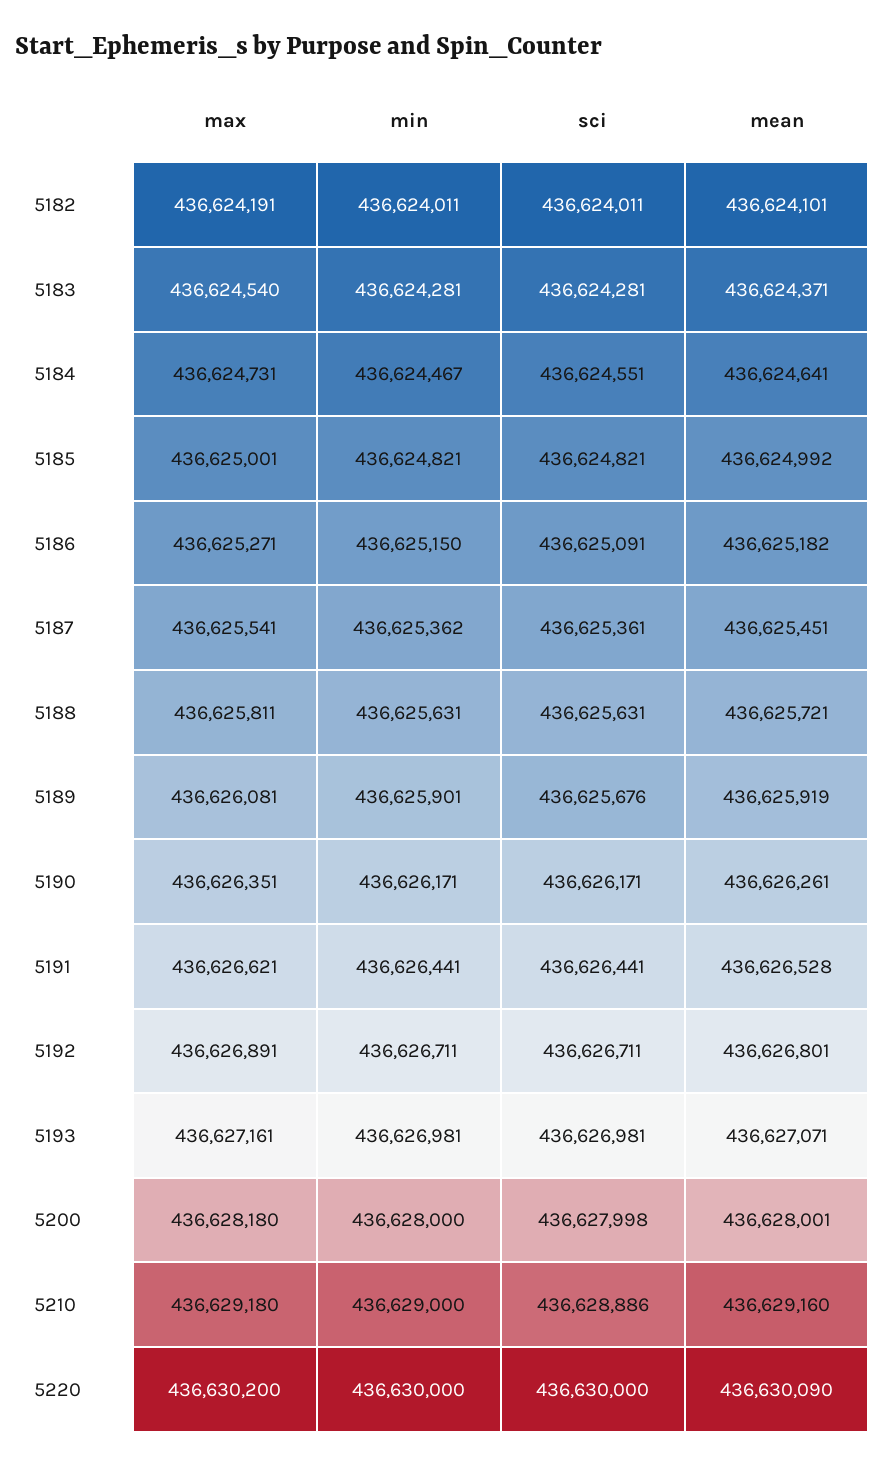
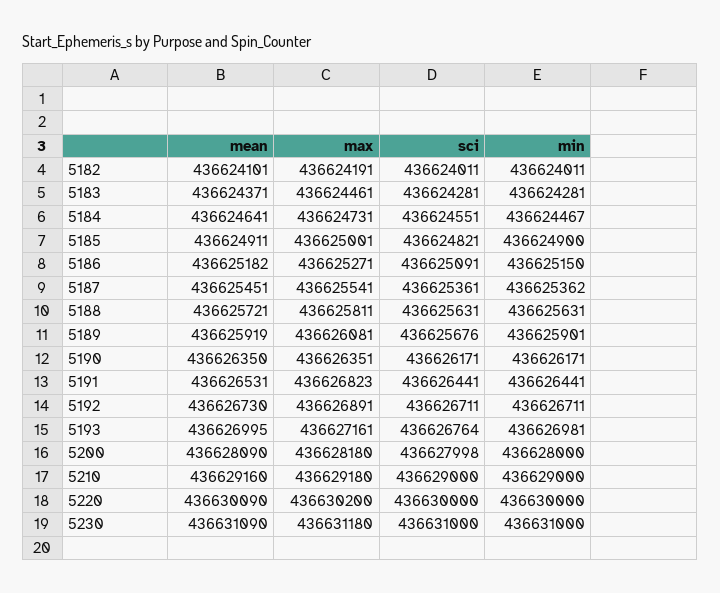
  {
    "max": {
      "5182": 436624191,
-     "5183": 436624540,
+     "5183": 436624461,
      "5184": 436624731,
      "5185": 436625001,
      "5186": 436625271,
      "5187": 436625541,
      "5188": 436625811,
      "5189": 436626081,
      "5190": 436626351,
-     "5191": 436626621,
+     "5191": 436626823,
      "5192": 436626891,
      "5193": 436627161,
      "5200": 436628180,
      "5210": 436629180,
-     "5220": 436630200
+     "5220": 436630200,
+     "5230": 436631180
    },
    "min": {
      "5182": 436624011,
      "5183": 436624281,
      "5184": 436624467,
-     "5185": 436624821,
+     "5185": 436624900,
      "5186": 436625150,
      "5187": 436625362,
      "5188": 436625631,
      "5189": 436625901,
      "5190": 436626171,
      "5191": 436626441,
      "5192": 436626711,
      "5193": 436626981,
      "5200": 436628000,
      "5210": 436629000,
-     "5220": 436630000
+     "5220": 436630000,
+     "5230": 436631000
    },
    "sci": {
      "5182": 436624011,
      "5183": 436624281,
      "5184": 436624551,
      "5185": 436624821,
      "5186": 436625091,
      "5187": 436625361,
      "5188": 436625631,
      "5189": 436625676,
      "5190": 436626171,
      "5191": 436626441,
      "5192": 436626711,
-     "5193": 436626981,
+     "5193": 436626764,
      "5200": 436627998,
-     "5210": 436628886,
+     "5210": 436629000,
-     "5220": 436630000
+     "5220": 436630000,
+     "5230": 436631000
    },
    "mean": {
      "5182": 436624101,
      "5183": 436624371,
      "5184": 436624641,
-     "5185": 436624992,
+     "5185": 436624911,
      "5186": 436625182,
      "5187": 436625451,
      "5188": 436625721,
      "5189": 436625919,
-     "5190": 436626261,
+     "5190": 436626350,
-     "5191": 436626528,
+     "5191": 436626531,
-     "5192": 436626801,
+     "5192": 436626730,
-     "5193": 436627071,
+     "5193": 436626995,
-     "5200": 436628001,
+     "5200": 436628090,
      "5210": 436629160,
-     "5220": 436630090
+     "5220": 436630090,
+     "5230": 436631090
    }
  }

